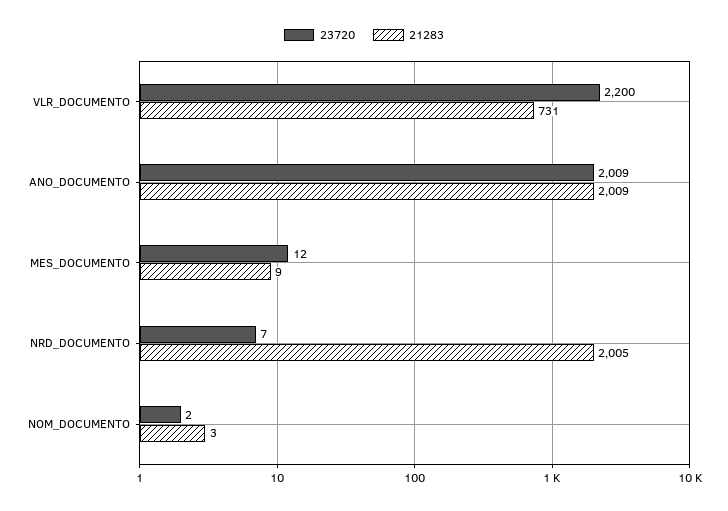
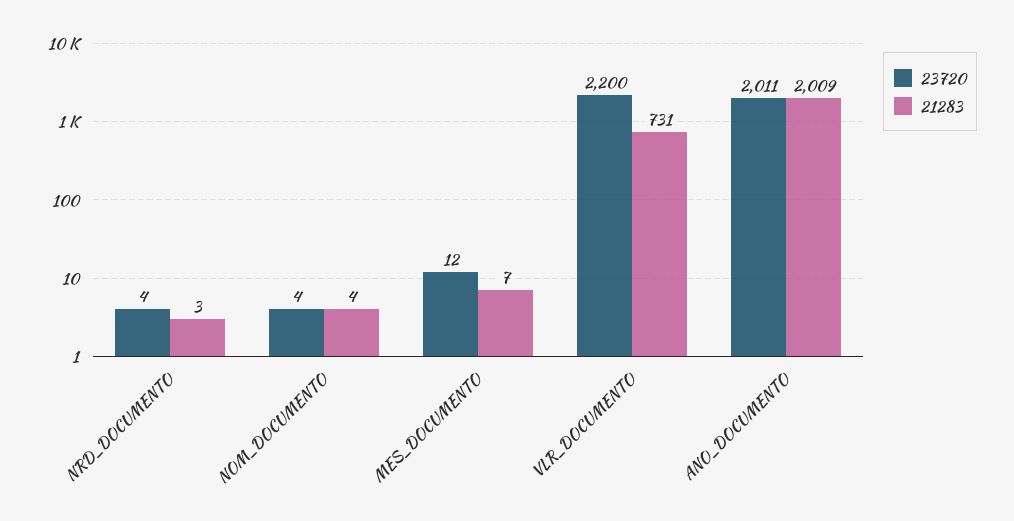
  {
    "23720": {
      "VLR_DOCUMENTO": 2200,
-     "ANO_DOCUMENTO": 2009,
+     "ANO_DOCUMENTO": 2011,
      "MES_DOCUMENTO": 12,
-     "NRD_DOCUMENTO": 7,
+     "NRD_DOCUMENTO": 4,
-     "NOM_DOCUMENTO": 2
+     "NOM_DOCUMENTO": 4
    },
    "21283": {
      "VLR_DOCUMENTO": 731,
      "ANO_DOCUMENTO": 2009,
-     "MES_DOCUMENTO": 9,
+     "MES_DOCUMENTO": 7,
-     "NRD_DOCUMENTO": 2005,
+     "NRD_DOCUMENTO": 3,
-     "NOM_DOCUMENTO": 3
+     "NOM_DOCUMENTO": 4
    }
  }

